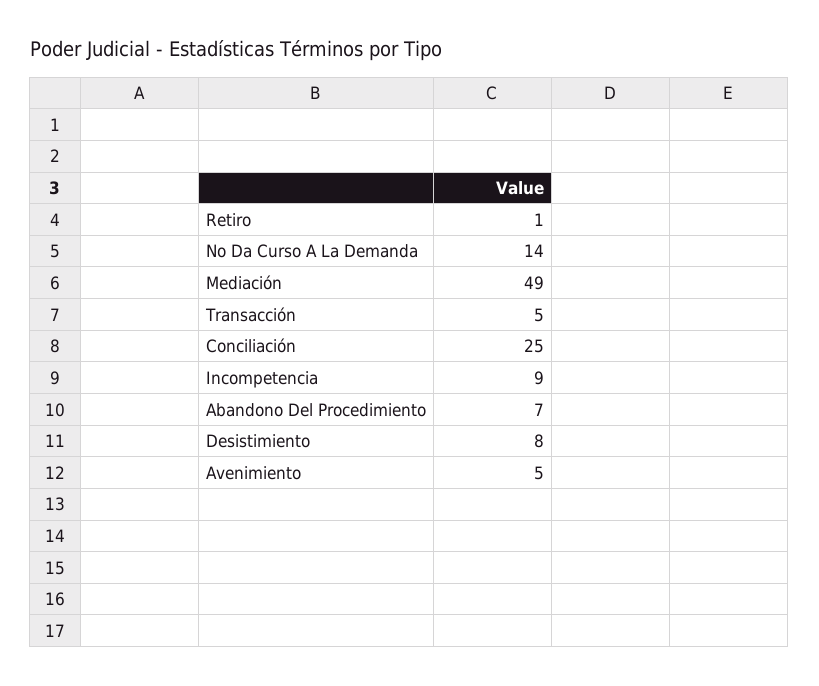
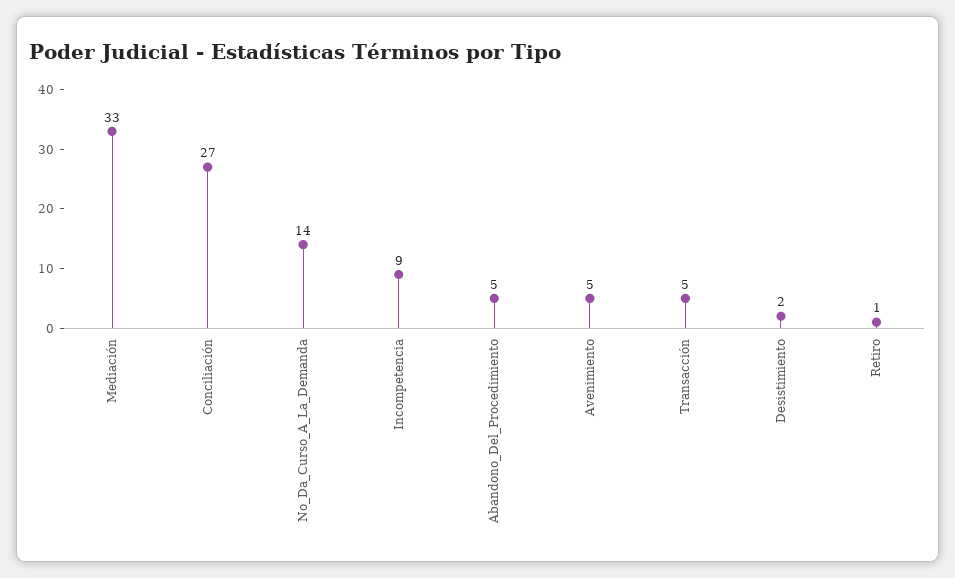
  {
    "Retiro": 1,
    "No Da Curso A La Demanda": 14,
-   "Mediación": 49,
+   "Mediación": 33,
    "Transacción": 5,
-   "Conciliación": 25,
+   "Conciliación": 27,
    "Incompetencia": 9,
-   "Abandono Del Procedimiento": 7,
+   "Abandono Del Procedimiento": 5,
-   "Desistimiento": 8,
+   "Desistimiento": 2,
    "Avenimiento": 5
  }

